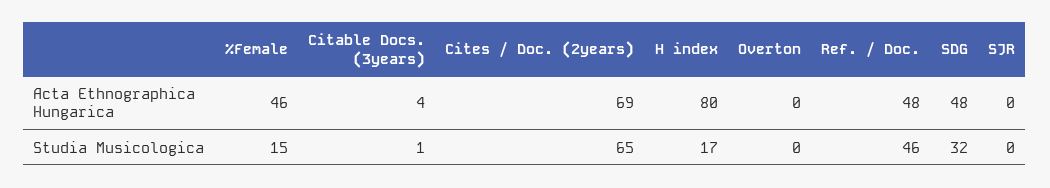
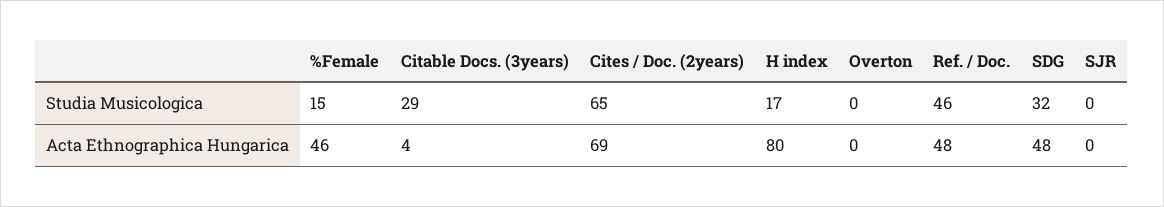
  {
    "%Female": {
      "Acta Ethnographica Hungarica": 46,
      "Studia Musicologica": 15
    },
    "Citable Docs. (3years)": {
      "Acta Ethnographica Hungarica": 4,
-     "Studia Musicologica": 1
+     "Studia Musicologica": 29
    },
    "Cites / Doc. (2years)": {
      "Acta Ethnographica Hungarica": 69,
      "Studia Musicologica": 65
    },
    "H index": {
      "Acta Ethnographica Hungarica": 80,
      "Studia Musicologica": 17
    },
    "Overton": {
      "Acta Ethnographica Hungarica": 0,
      "Studia Musicologica": 0
    },
    "Ref. / Doc.": {
      "Acta Ethnographica Hungarica": 48,
      "Studia Musicologica": 46
    },
    "SDG": {
      "Acta Ethnographica Hungarica": 48,
      "Studia Musicologica": 32
    },
    "SJR": {
      "Acta Ethnographica Hungarica": 0,
      "Studia Musicologica": 0
    }
  }

